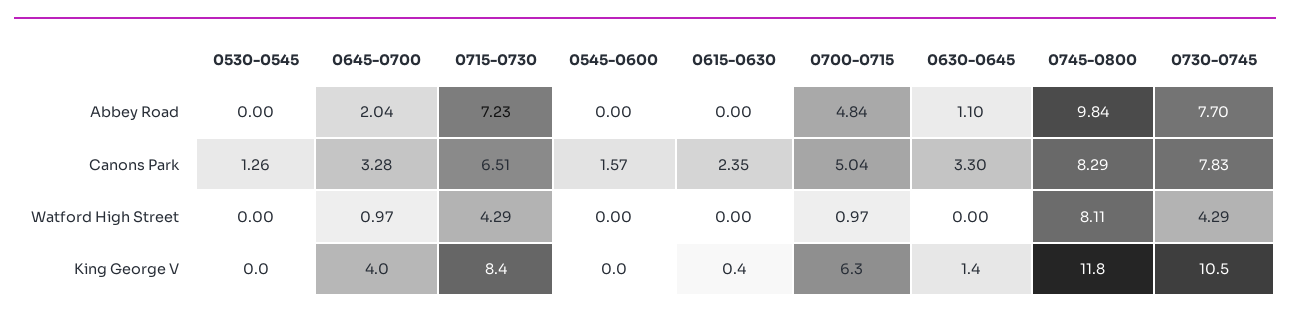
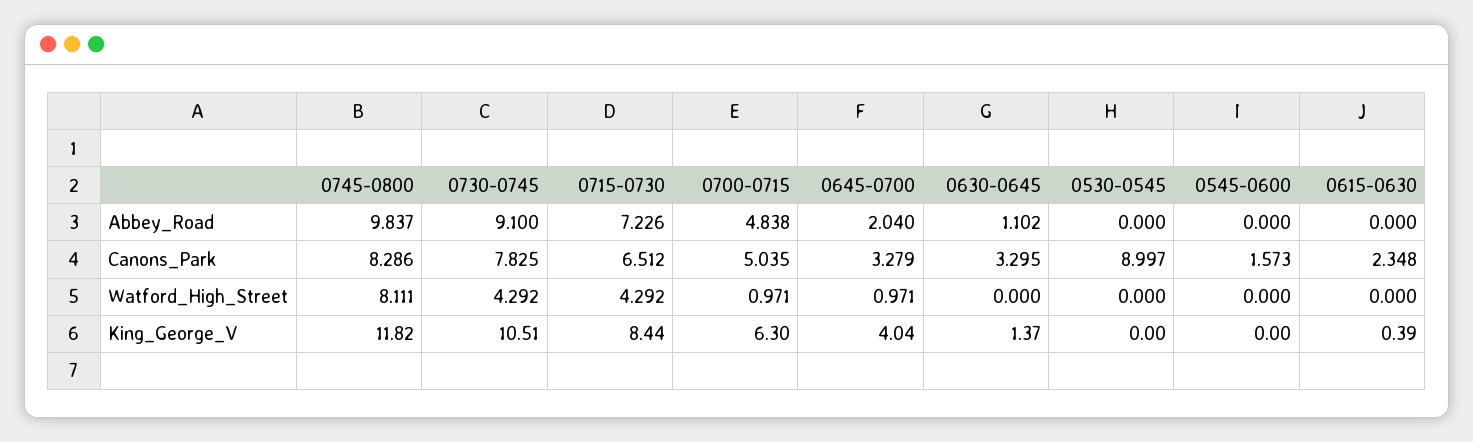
  {
    "0530-0545": {
      "Abbey Road": 0,
-     "Canons Park": 1.26,
+     "Canons Park": 8.997,
      "Watford High Street": 0,
      "King George V": 0
    },
    "0645-0700": {
      "Abbey Road": 2.04,
      "Canons Park": 3.279,
      "Watford High Street": 0.971,
      "King George V": 4.04
    },
    "0715-0730": {
      "Abbey Road": 7.226,
      "Canons Park": 6.512,
      "Watford High Street": 4.292,
      "King George V": 8.44
    },
    "0545-0600": {
      "Abbey Road": 0,
      "Canons Park": 1.573,
      "Watford High Street": 0,
      "King George V": 0
    },
    "0615-0630": {
      "Abbey Road": 0,
      "Canons Park": 2.348,
      "Watford High Street": 0,
      "King George V": 0.39
    },
    "0700-0715": {
      "Abbey Road": 4.838,
      "Canons Park": 5.035,
      "Watford High Street": 0.971,
      "King George V": 6.3
    },
    "0630-0645": {
      "Abbey Road": 1.102,
      "Canons Park": 3.295,
      "Watford High Street": 0,
      "King George V": 1.37
    },
    "0745-0800": {
      "Abbey Road": 9.837,
      "Canons Park": 8.286,
      "Watford High Street": 8.111,
      "King George V": 11.82
    },
    "0730-0745": {
-     "Abbey Road": 7.7,
+     "Abbey Road": 9.1,
      "Canons Park": 7.825,
      "Watford High Street": 4.292,
      "King George V": 10.51
    }
  }

